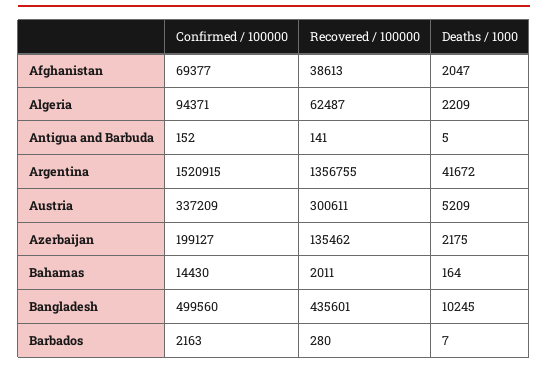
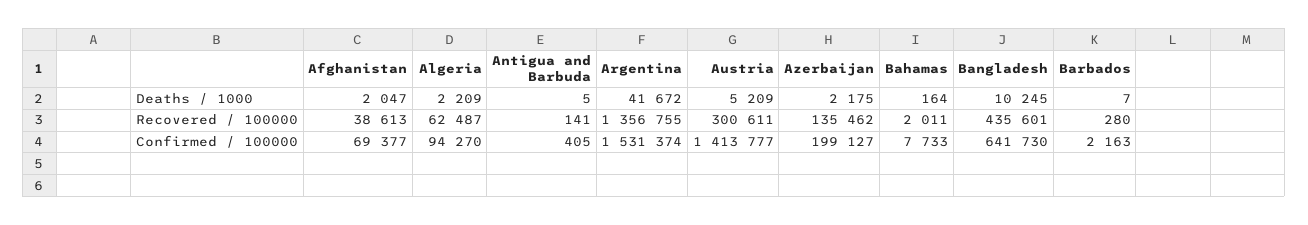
  {
    "Confirmed / 100000": {
      "Afghanistan": 69377,
-     "Algeria": 94371,
+     "Algeria": 94270,
-     "Antigua and Barbuda": 152,
+     "Antigua and Barbuda": 405,
-     "Argentina": 1520915,
+     "Argentina": 1531374,
-     "Austria": 337209,
+     "Austria": 1413777,
      "Azerbaijan": 199127,
-     "Bahamas": 14430,
+     "Bahamas": 7733,
-     "Bangladesh": 499560,
+     "Bangladesh": 641730,
      "Barbados": 2163
    },
    "Recovered / 100000": {
      "Afghanistan": 38613,
      "Algeria": 62487,
      "Antigua and Barbuda": 141,
      "Argentina": 1356755,
      "Austria": 300611,
      "Azerbaijan": 135462,
      "Bahamas": 2011,
      "Bangladesh": 435601,
      "Barbados": 280
    },
    "Deaths / 1000": {
      "Afghanistan": 2047,
      "Algeria": 2209,
      "Antigua and Barbuda": 5,
      "Argentina": 41672,
      "Austria": 5209,
      "Azerbaijan": 2175,
      "Bahamas": 164,
      "Bangladesh": 10245,
      "Barbados": 7
    }
  }

